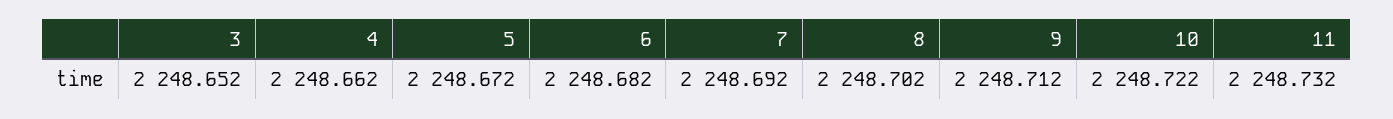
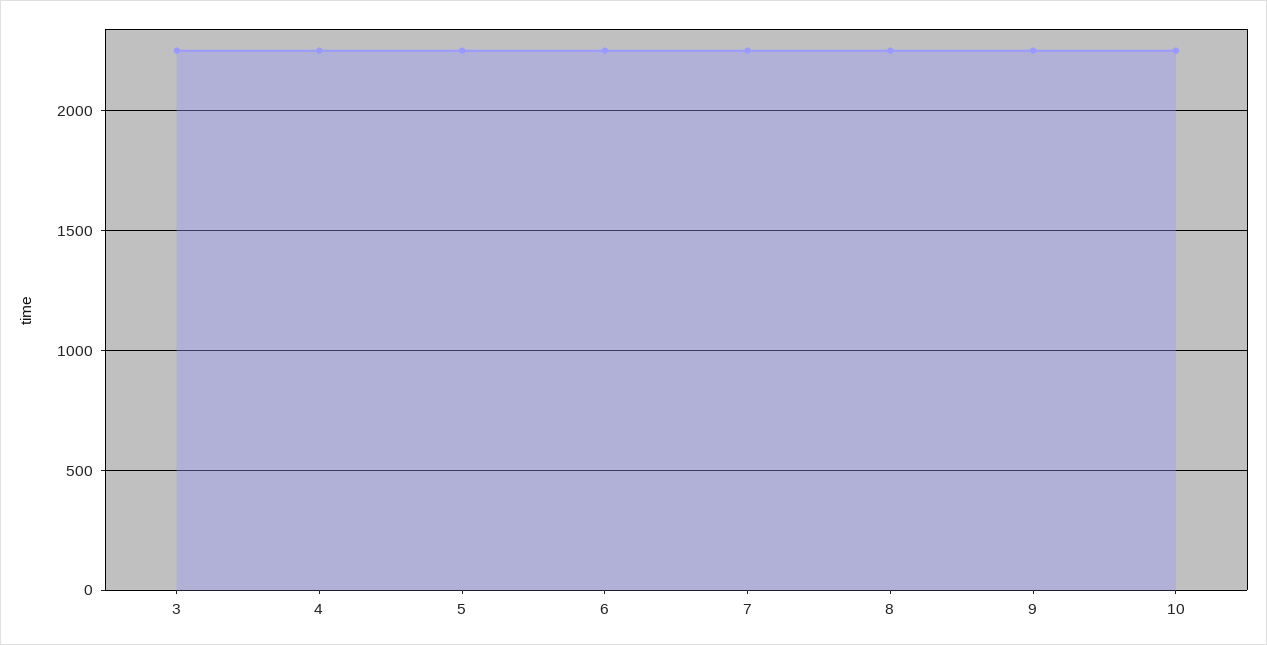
  {
    "3": 2248.652,
    "4": 2248.662,
    "5": 2248.672,
    "6": 2248.682,
    "7": 2248.692,
    "8": 2248.702,
    "9": 2248.712,
-   "10": 2248.722,
+   "10": 2248.722
-   "11": 2248.732
  }

